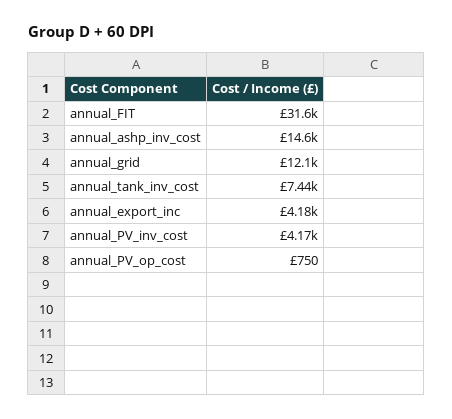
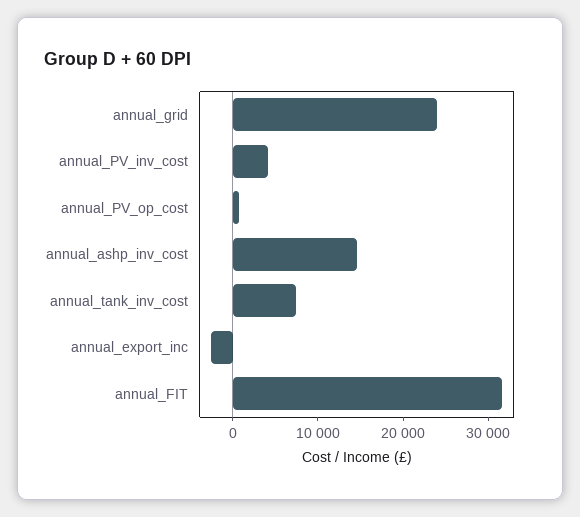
  {
    "annual_FIT": 31600,
    "annual_ashp_inv_cost": 14600,
-   "annual_grid": 12100,
+   "annual_grid": 24000,
    "annual_tank_inv_cost": 7440,
-   "annual_export_inc": 4180,
+   "annual_export_inc": -2000,
    "annual_PV_inv_cost": 4170,
    "annual_PV_op_cost": 750
  }

